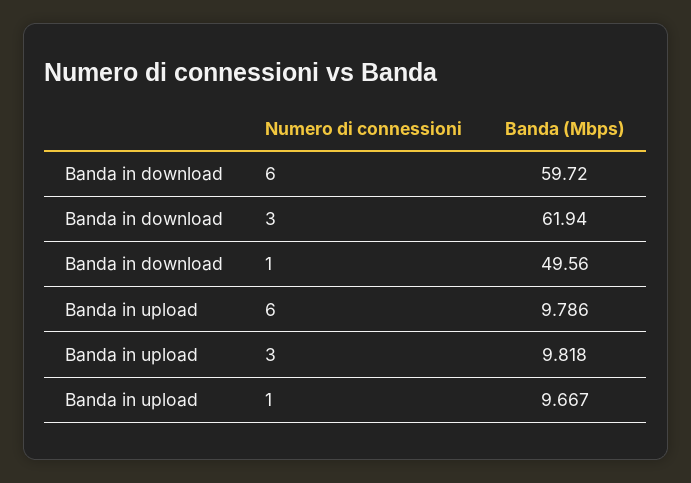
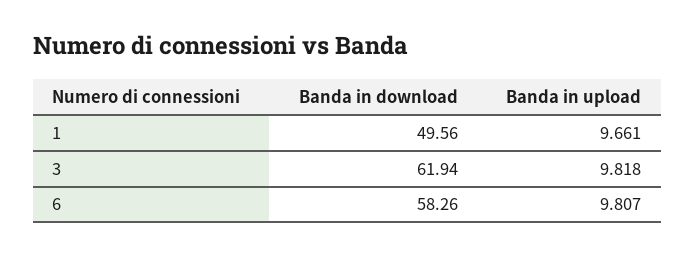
  {
    "Banda in download": {
-     "6": 59.72,
+     "6": 58.26,
      "3": 61.94,
      "1": 49.56
    },
    "Banda in upload": {
-     "6": 9.786,
+     "6": 9.807,
      "3": 9.818,
-     "1": 9.667
+     "1": 9.661
    }
  }

